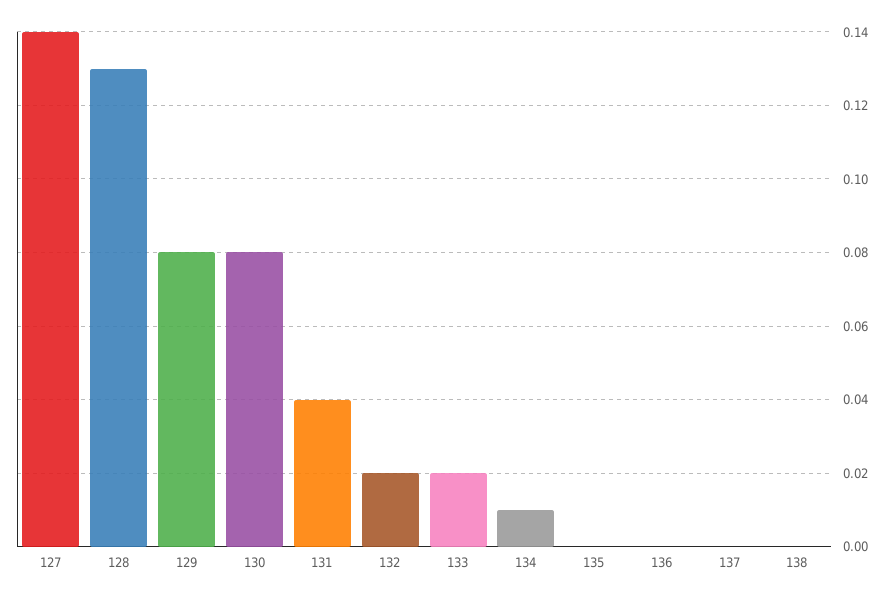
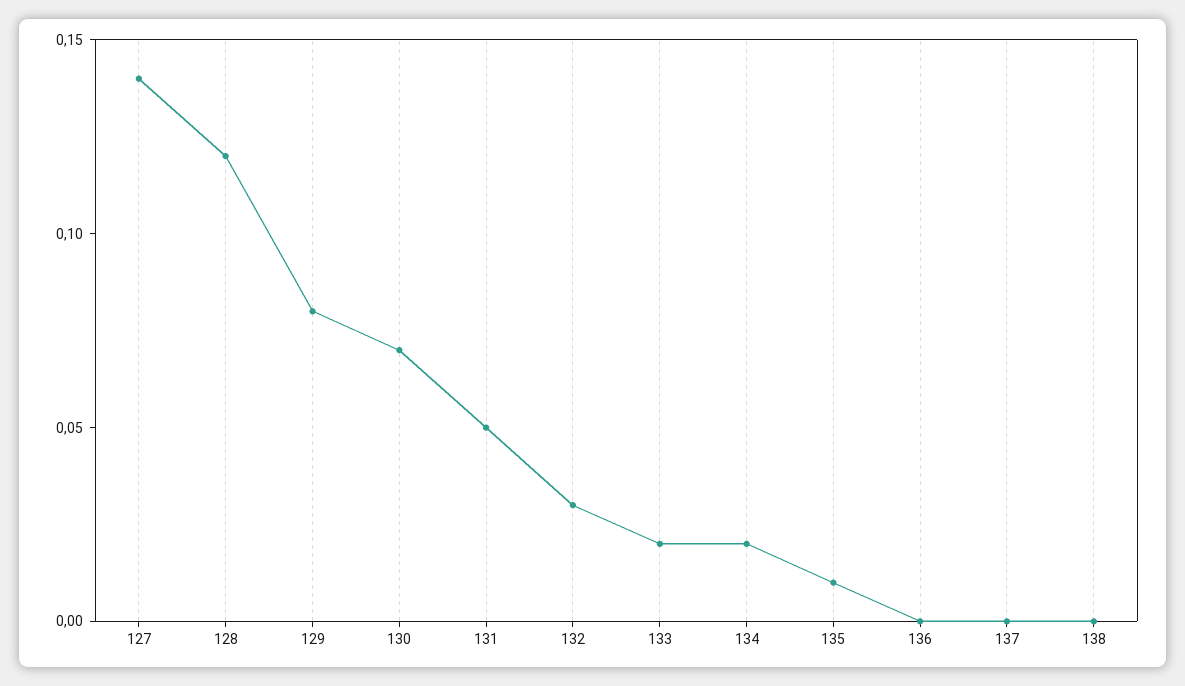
  {
    "127": 0.14,
-   "128": 0.13,
+   "128": 0.12,
    "129": 0.08,
-   "130": 0.08,
+   "130": 0.07,
-   "131": 0.04,
+   "131": 0.05,
-   "132": 0.02,
+   "132": 0.03,
    "133": 0.02,
-   "134": 0.01,
+   "134": 0.02,
-   "135": 0,
+   "135": 0.01,
    "136": 0,
    "137": 0,
    "138": 0
  }

